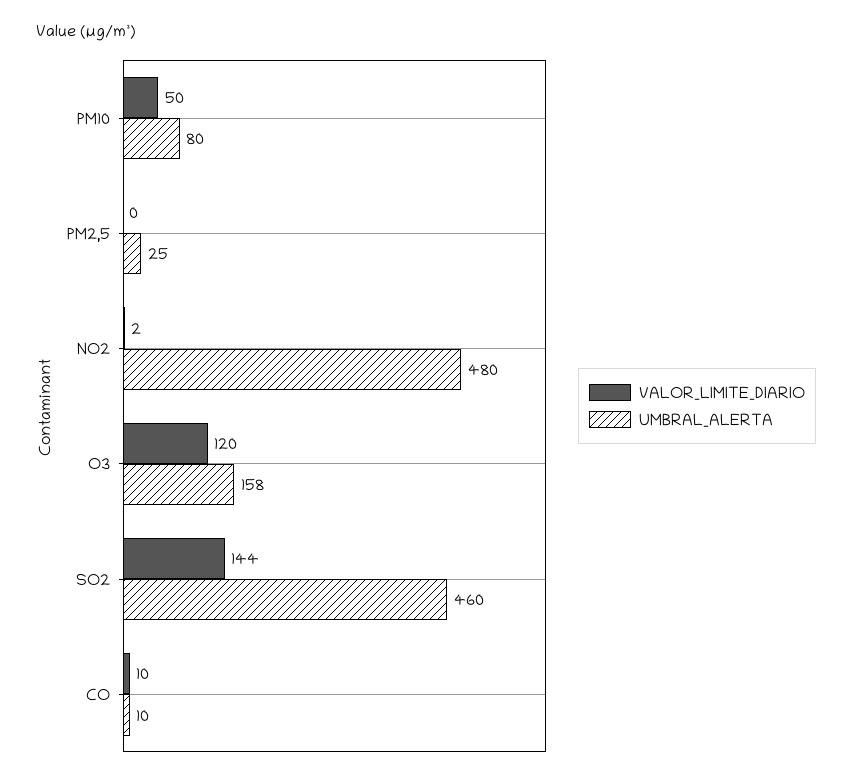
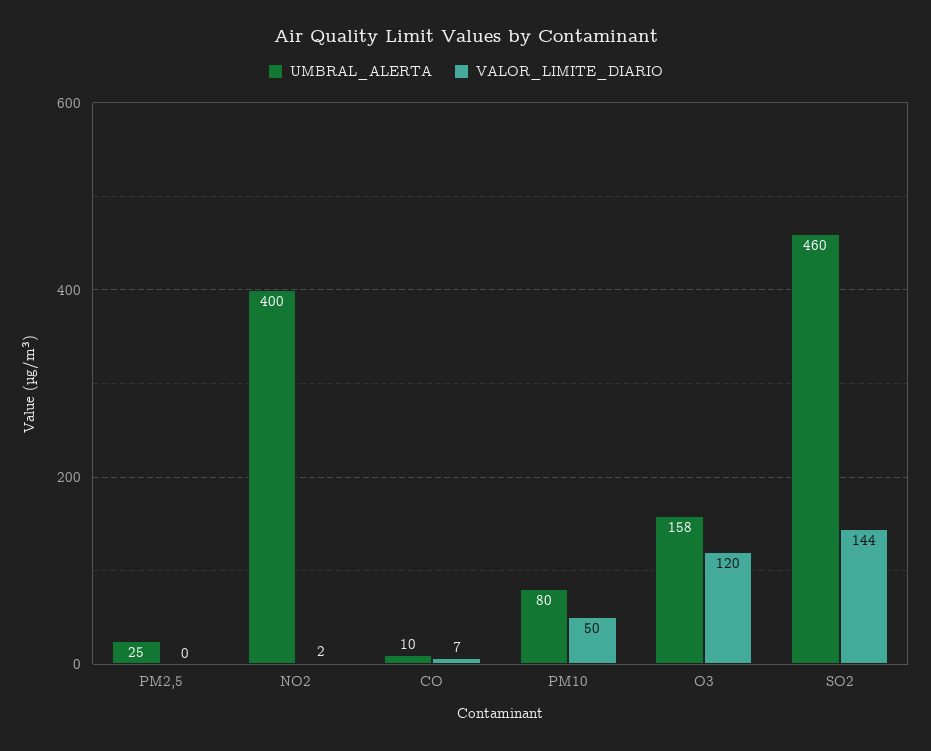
  {
    "VALOR_LIMITE_DIARIO": {
      "PM10": 50,
      "PM2,5": 0,
      "NO2": 2,
      "O3": 120,
      "SO2": 144,
-     "CO": 10
+     "CO": 7
    },
    "UMBRAL_ALERTA": {
      "PM10": 80,
      "PM2,5": 25,
-     "NO2": 480,
+     "NO2": 400,
      "O3": 158,
      "SO2": 460,
      "CO": 10
    }
  }

